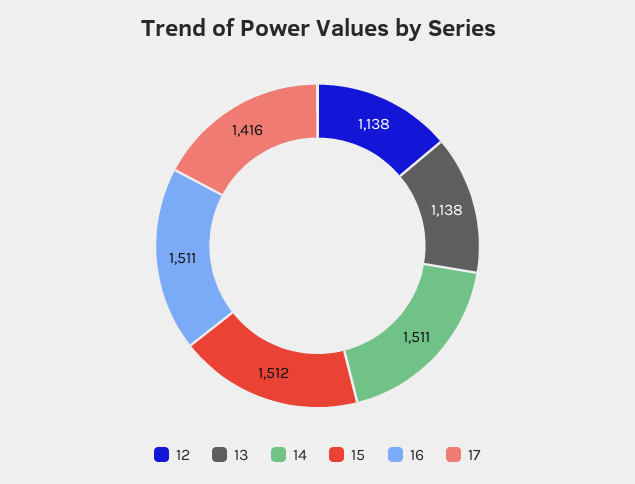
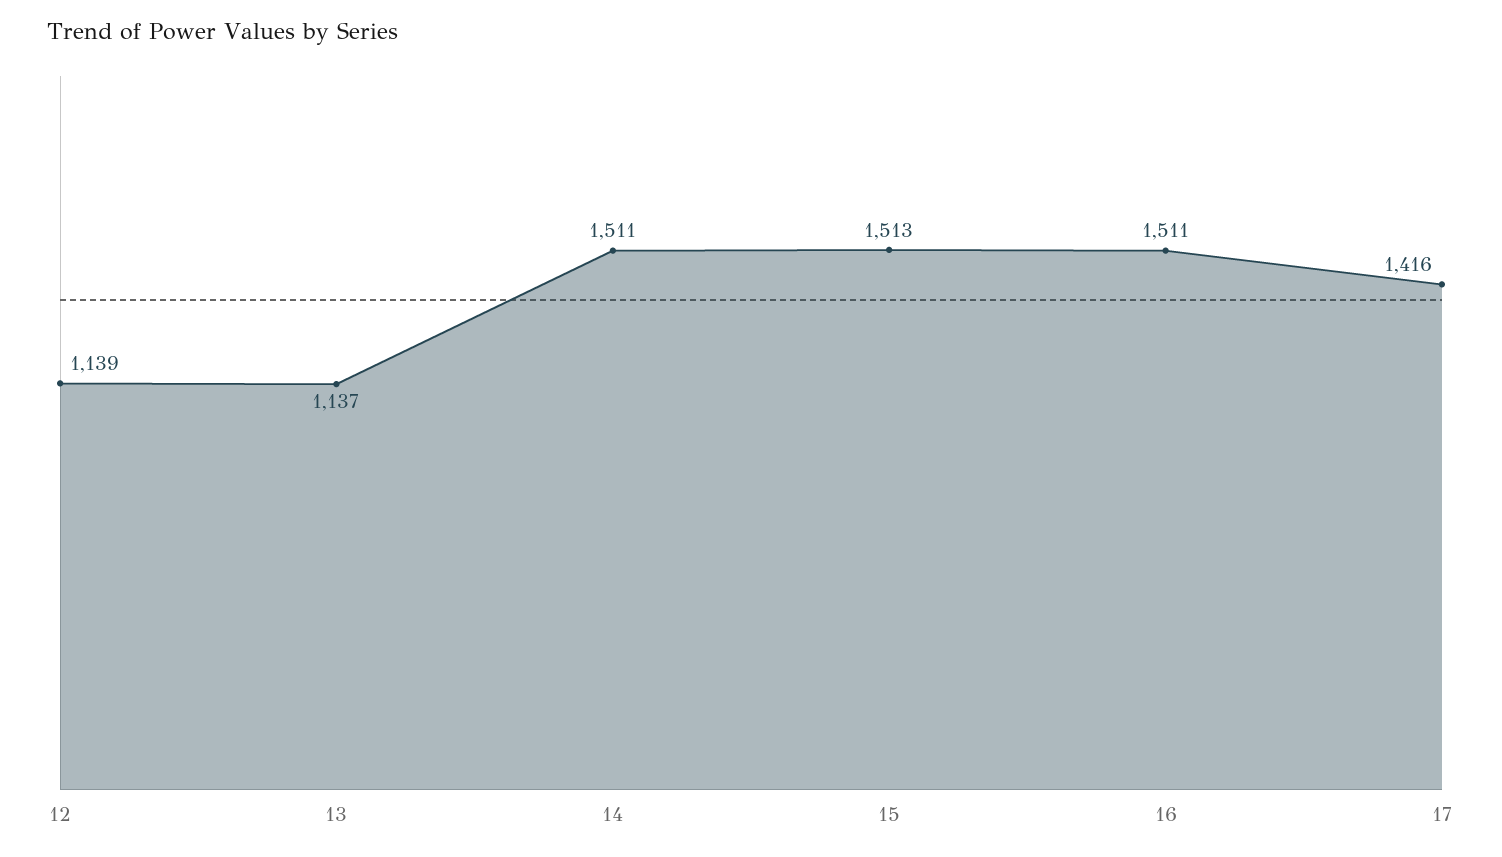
  {
-   "12": 1138,
+   "12": 1139,
-   "13": 1138,
+   "13": 1137,
    "14": 1511,
-   "15": 1512,
+   "15": 1513,
    "16": 1511,
    "17": 1416
  }

